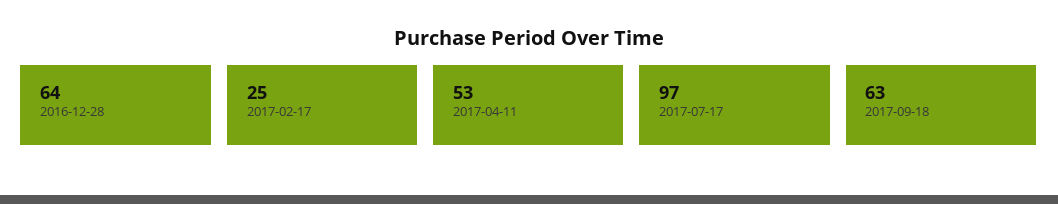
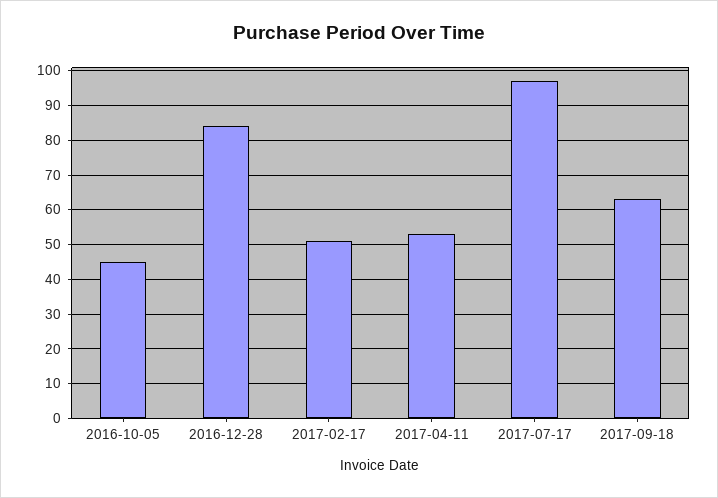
  {
-   "2016-12-28": 64,
+   "2016-12-28": 85,
-   "2017-02-17": 25,
+   "2017-02-17": 50,
    "2017-04-11": 53,
    "2017-07-17": 97,
-   "2017-09-18": 63
+   "2017-09-18": 63,
+   "2016-10-05": 45
  }

